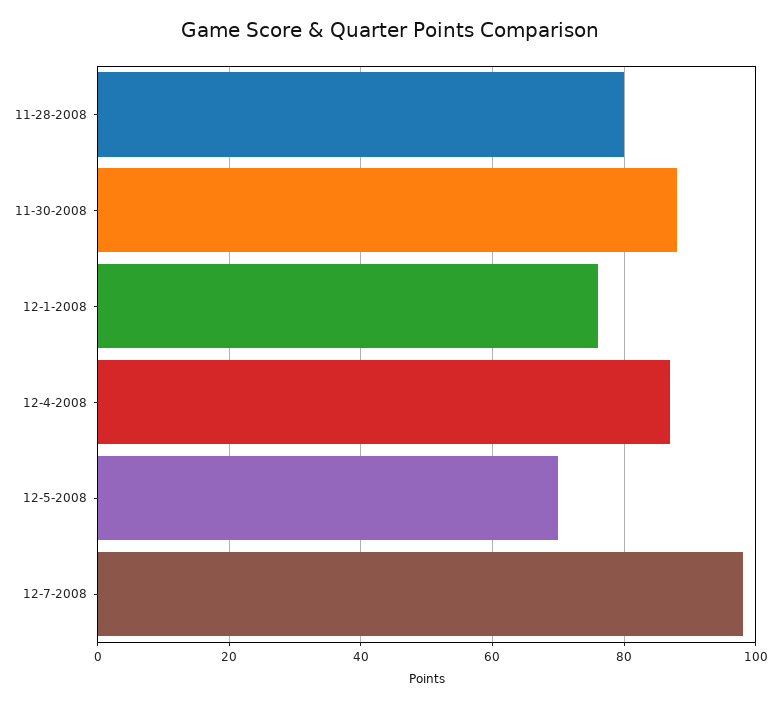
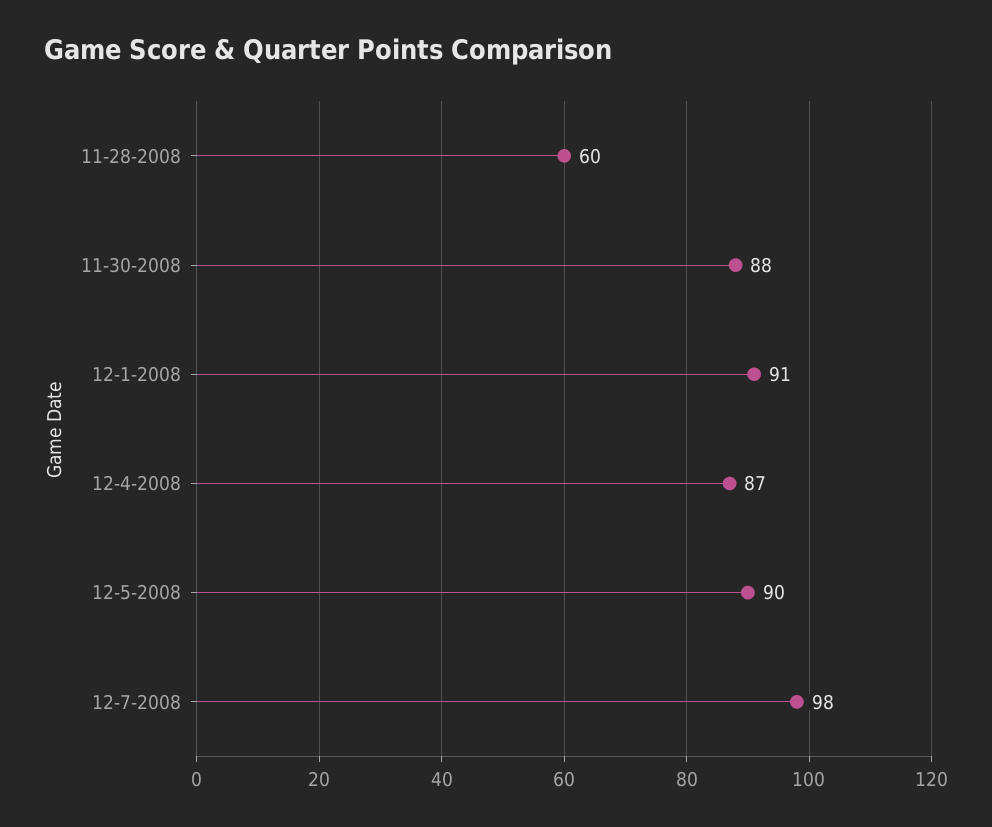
  {
-   "11-28-2008": 80,
+   "11-28-2008": 60,
    "11-30-2008": 88,
-   "12-1-2008": 75,
+   "12-1-2008": 91,
    "12-4-2008": 87,
-   "12-5-2008": 70,
+   "12-5-2008": 90,
    "12-7-2008": 98
  }

